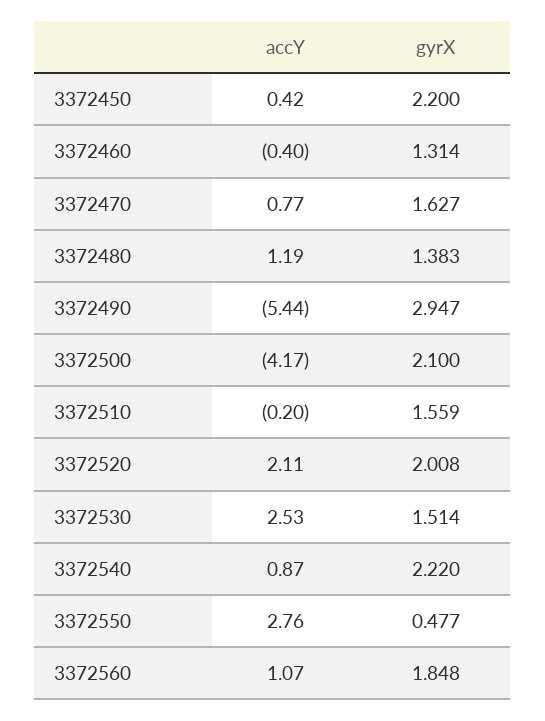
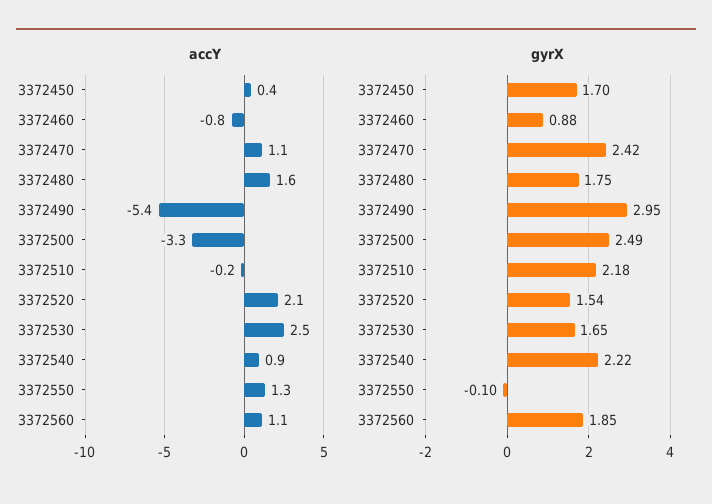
  {
    "accY": {
      "3372450": 0.42,
-     "3372460": -0.4,
+     "3372460": -0.8,
-     "3372470": 0.77,
+     "3372470": 1.1,
-     "3372480": 1.19,
+     "3372480": 1.6,
      "3372490": -5.44,
-     "3372500": -4.17,
+     "3372500": -3.3,
      "3372510": -0.2,
      "3372520": 2.11,
      "3372530": 2.53,
      "3372540": 0.87,
-     "3372550": 2.76,
+     "3372550": 1.3,
      "3372560": 1.07
    },
    "gyrX": {
-     "3372450": 2.2,
+     "3372450": 1.7,
-     "3372460": 1.314,
+     "3372460": 0.88,
-     "3372470": 1.627,
+     "3372470": 2.42,
-     "3372480": 1.383,
+     "3372480": 1.75,
      "3372490": 2.947,
-     "3372500": 2.1,
+     "3372500": 2.49,
-     "3372510": 1.559,
+     "3372510": 2.18,
-     "3372520": 2.008,
+     "3372520": 1.54,
-     "3372530": 1.514,
+     "3372530": 1.65,
      "3372540": 2.22,
-     "3372550": 0.477,
+     "3372550": -0.1,
      "3372560": 1.848
    }
  }

